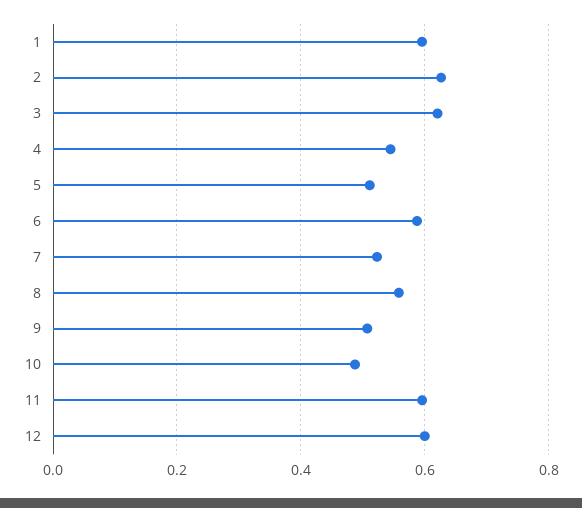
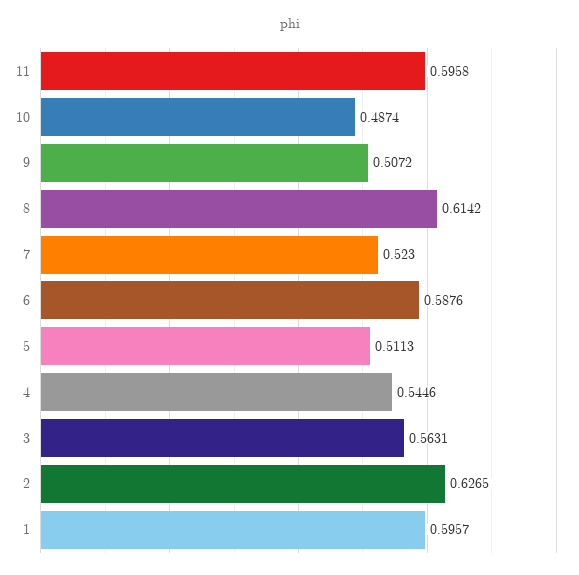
  {
    "1": 0.5957,
    "2": 0.6265,
-   "3": 0.62,
+   "3": 0.5631,
    "4": 0.5446,
    "5": 0.5113,
    "6": 0.5876,
    "7": 0.523,
-   "8": 0.56,
+   "8": 0.6142,
    "9": 0.5072,
    "10": 0.4874,
-   "11": 0.5958,
+   "11": 0.5958
-   "12": 0.6
  }

